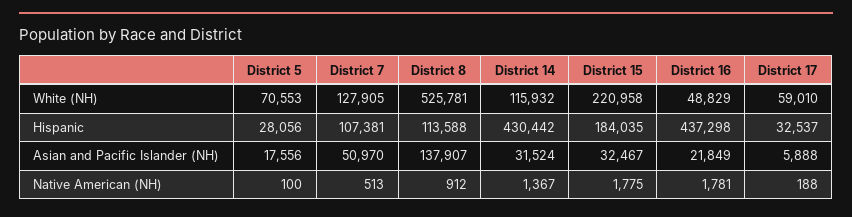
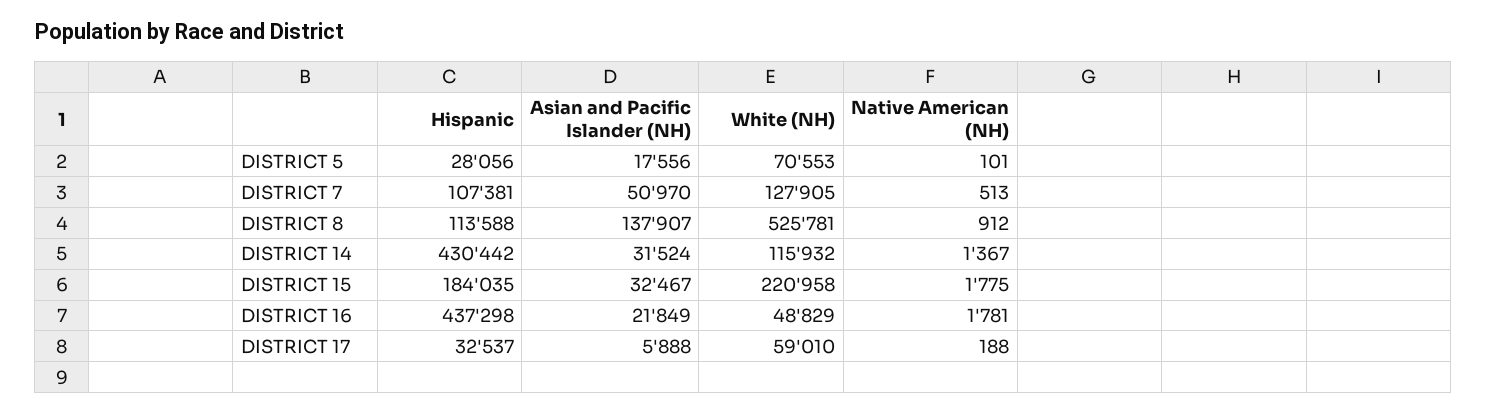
  {
    "District 5": {
      "White (NH)": 70553,
      "Hispanic": 28056,
      "Asian and Pacific Islander (NH)": 17556,
-     "Native American (NH)": 100
+     "Native American (NH)": 101
    },
    "District 7": {
      "White (NH)": 127905,
      "Hispanic": 107381,
      "Asian and Pacific Islander (NH)": 50970,
      "Native American (NH)": 513
    },
    "District 8": {
      "White (NH)": 525781,
      "Hispanic": 113588,
      "Asian and Pacific Islander (NH)": 137907,
      "Native American (NH)": 912
    },
    "District 14": {
      "White (NH)": 115932,
      "Hispanic": 430442,
      "Asian and Pacific Islander (NH)": 31524,
      "Native American (NH)": 1367
    },
    "District 15": {
      "White (NH)": 220958,
      "Hispanic": 184035,
      "Asian and Pacific Islander (NH)": 32467,
      "Native American (NH)": 1775
    },
    "District 16": {
      "White (NH)": 48829,
      "Hispanic": 437298,
      "Asian and Pacific Islander (NH)": 21849,
      "Native American (NH)": 1781
    },
    "District 17": {
      "White (NH)": 59010,
      "Hispanic": 32537,
      "Asian and Pacific Islander (NH)": 5888,
      "Native American (NH)": 188
    }
  }

